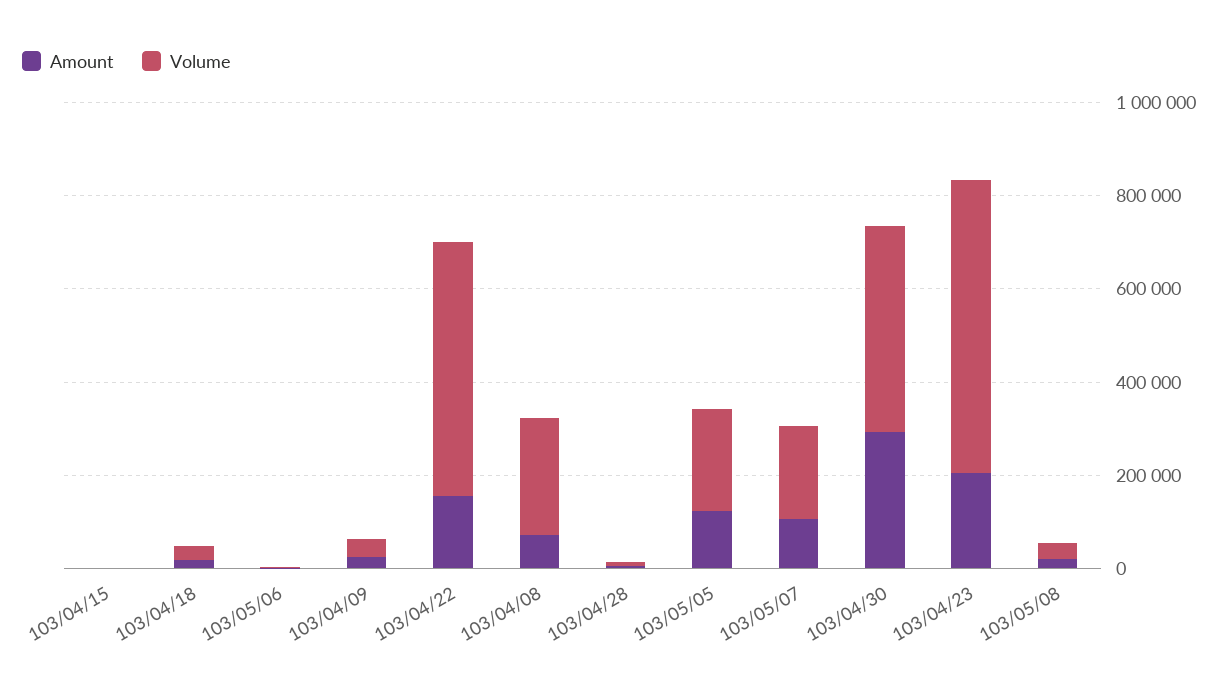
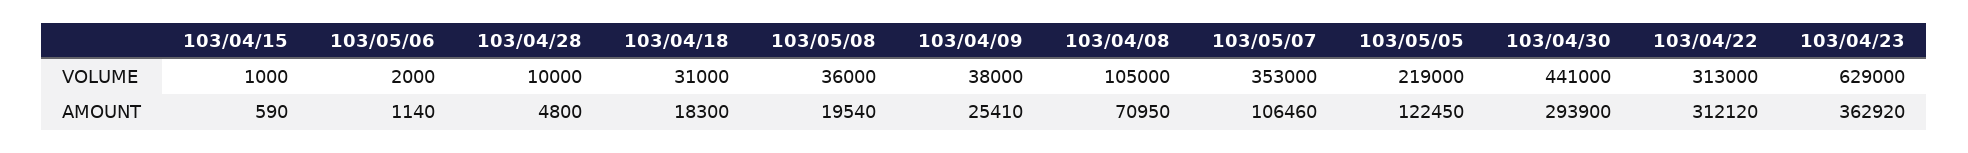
  {
    "Amount": {
      "103/04/15": 590,
      "103/04/18": 18300,
      "103/05/06": 1140,
      "103/04/09": 25410,
-     "103/04/22": 150000,
+     "103/04/22": 312120,
      "103/04/08": 70950,
      "103/04/28": 4800,
      "103/05/05": 122450,
      "103/05/07": 106460,
      "103/04/30": 293900,
-     "103/04/23": 200000,
+     "103/04/23": 362920,
      "103/05/08": 19540
    },
    "Volume": {
      "103/04/15": 1000,
      "103/04/18": 31000,
      "103/05/06": 2000,
      "103/04/09": 38000,
-     "103/04/22": 550000,
+     "103/04/22": 313000,
-     "103/04/08": 250000,
+     "103/04/08": 105000,
      "103/04/28": 10000,
      "103/05/05": 219000,
-     "103/05/07": 200000,
+     "103/05/07": 353000,
      "103/04/30": 441000,
      "103/04/23": 629000,
      "103/05/08": 36000
    }
  }

